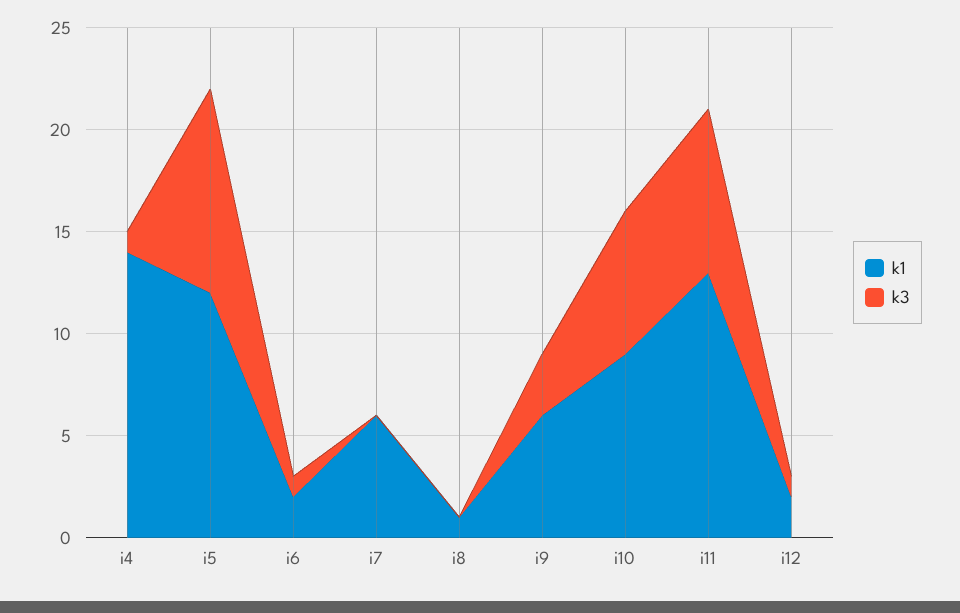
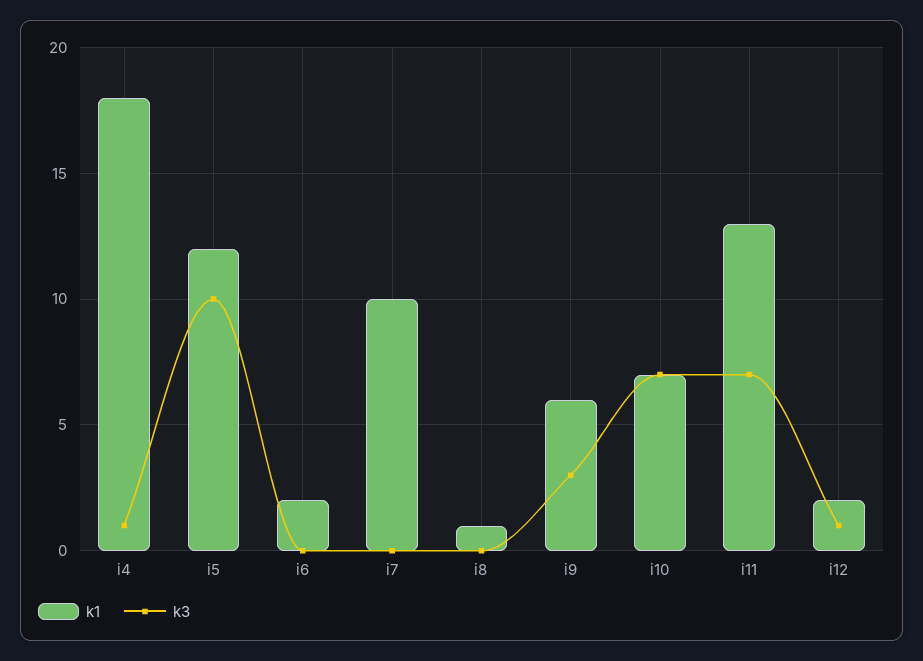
  {
    "k1": {
-     "i4": 14,
+     "i4": 18,
      "i5": 12,
      "i6": 2,
-     "i7": 6,
+     "i7": 10,
      "i8": 1,
      "i9": 6,
-     "i10": 9,
+     "i10": 7,
      "i11": 13,
      "i12": 2
    },
    "k3": {
      "i4": 1,
      "i5": 10,
-     "i6": 1,
+     "i6": 0,
      "i7": 0,
      "i8": 0,
      "i9": 3,
      "i10": 7,
-     "i11": 8,
+     "i11": 7,
      "i12": 1
    }
  }

